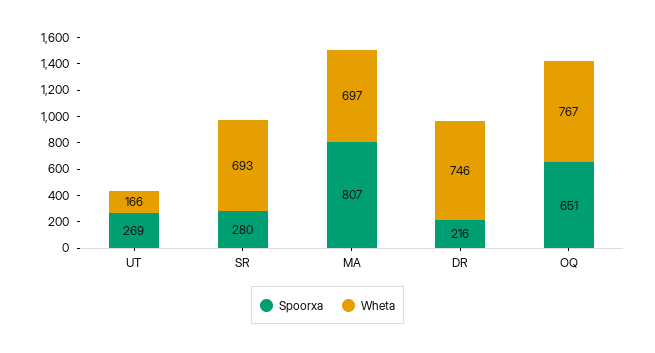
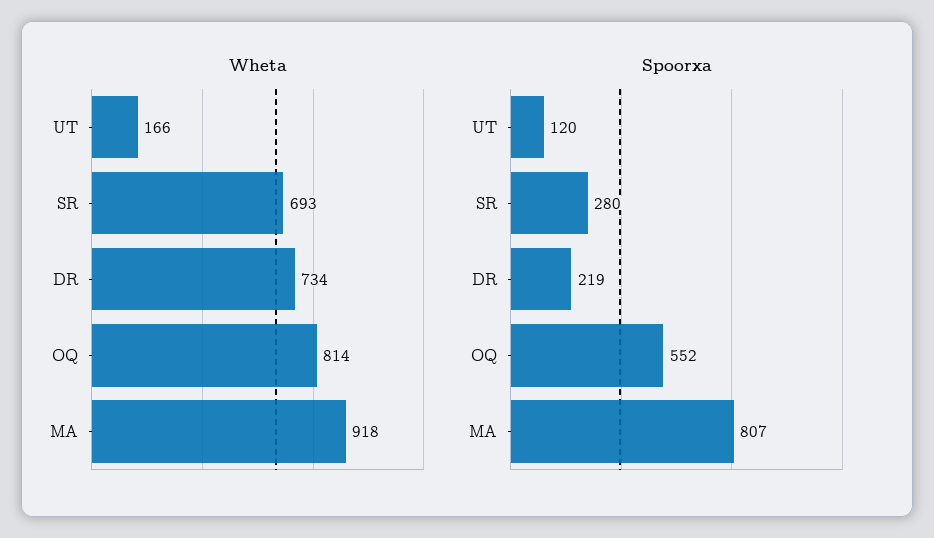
  {
    "Spoorxa": {
-     "UT": 269,
+     "UT": 120,
      "SR": 280,
      "MA": 807,
-     "DR": 216,
+     "DR": 219,
-     "OQ": 651
+     "OQ": 552
    },
    "Wheta": {
      "UT": 166,
      "SR": 693,
-     "MA": 697,
+     "MA": 918,
-     "DR": 746,
+     "DR": 734,
-     "OQ": 767
+     "OQ": 814
    }
  }

